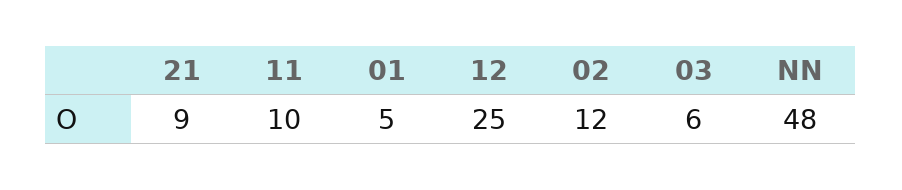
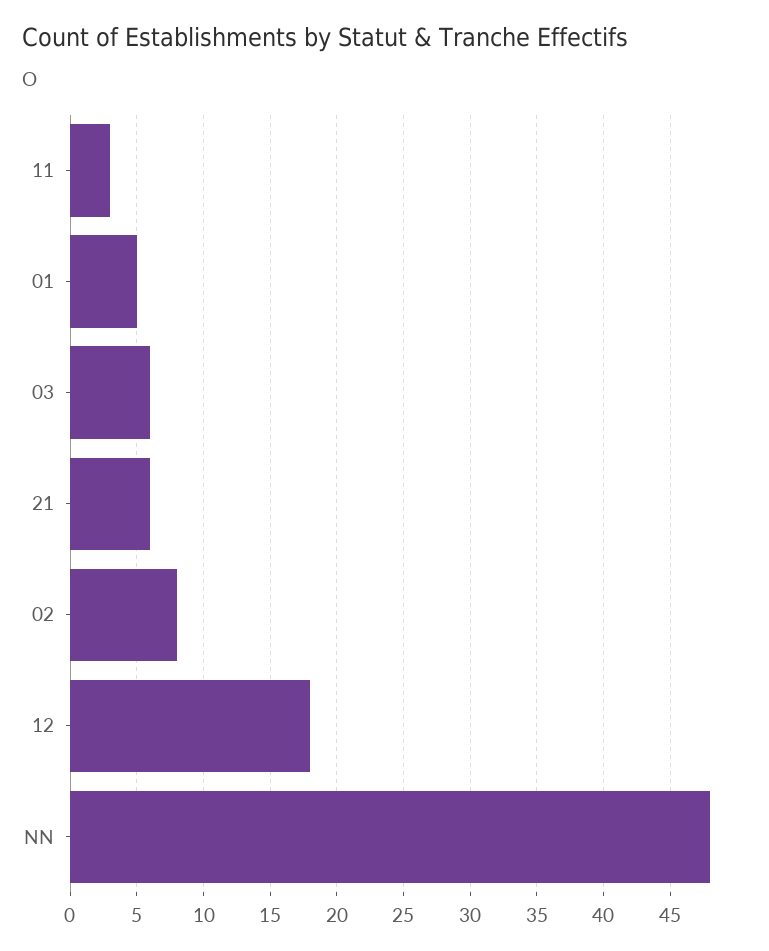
  {
-   "21": 9,
+   "21": 6,
-   "11": 10,
+   "11": 3,
    "01": 5,
-   "12": 25,
+   "12": 18,
-   "02": 12,
+   "02": 8,
    "03": 6,
    "NN": 48
  }

